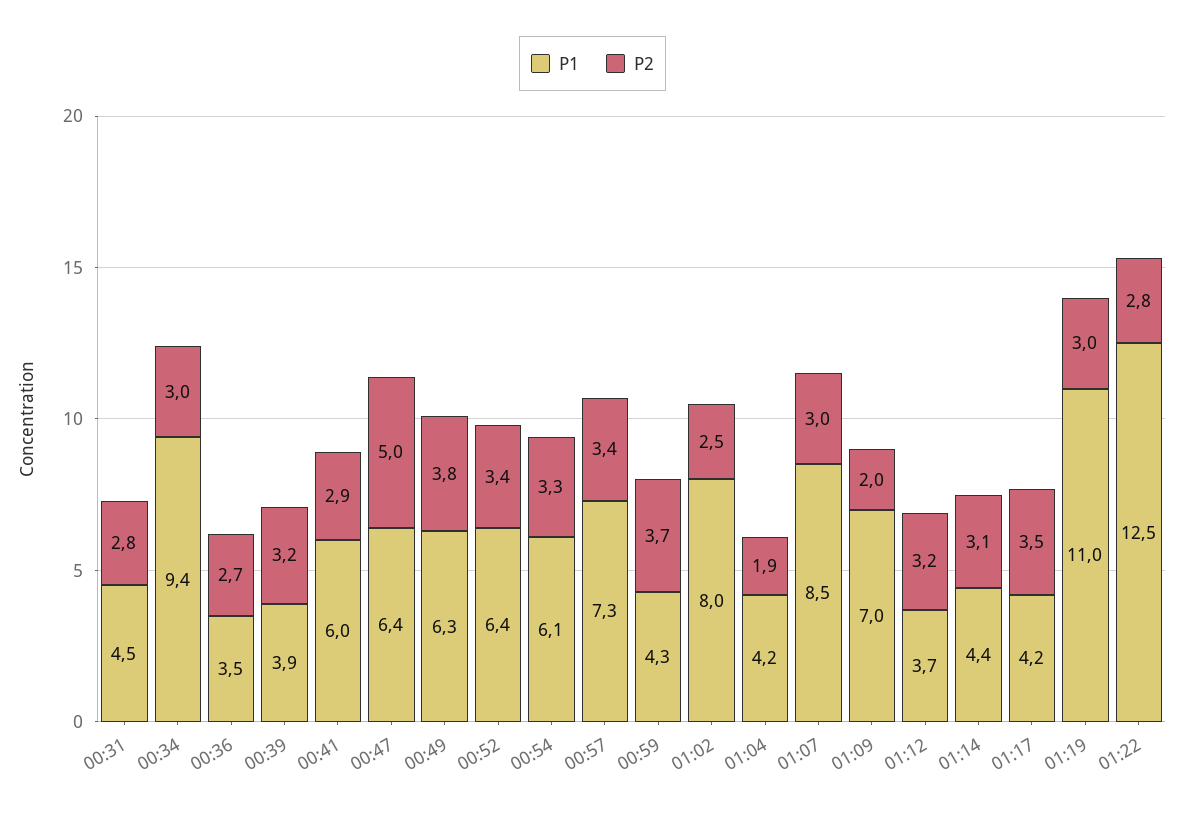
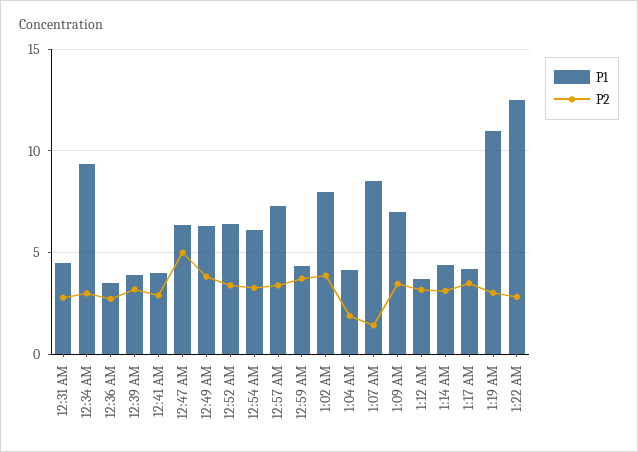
  {
    "P1": {
      "00:31": 4.5,
      "00:34": 9.4,
      "00:36": 3.5,
      "00:39": 3.9,
-     "00:41": 6,
+     "00:41": 4,
      "00:47": 6.4,
      "00:49": 6.3,
      "00:52": 6.4,
      "00:54": 6.1,
      "00:57": 7.3,
      "00:59": 4.3,
      "01:02": 8,
      "01:04": 4.2,
      "01:07": 8.5,
      "01:09": 7,
      "01:12": 3.7,
      "01:14": 4.4,
      "01:17": 4.2,
      "01:19": 11,
      "01:22": 12.5
    },
    "P2": {
      "00:31": 2.8,
      "00:34": 3,
      "00:36": 2.7,
      "00:39": 3.2,
      "00:41": 2.9,
      "00:47": 5,
      "00:49": 3.8,
      "00:52": 3.4,
      "00:54": 3.3,
      "00:57": 3.4,
      "00:59": 3.7,
-     "01:02": 2.5,
+     "01:02": 4,
      "01:04": 1.9,
-     "01:07": 3,
+     "01:07": 1.5,
-     "01:09": 2,
+     "01:09": 3.5,
      "01:12": 3.2,
      "01:14": 3.1,
      "01:17": 3.5,
      "01:19": 3,
      "01:22": 2.8
    }
  }

